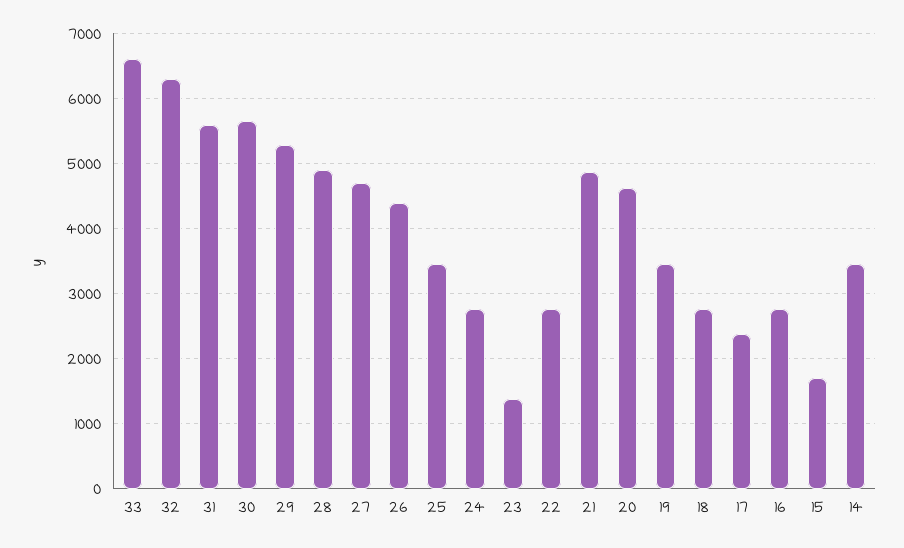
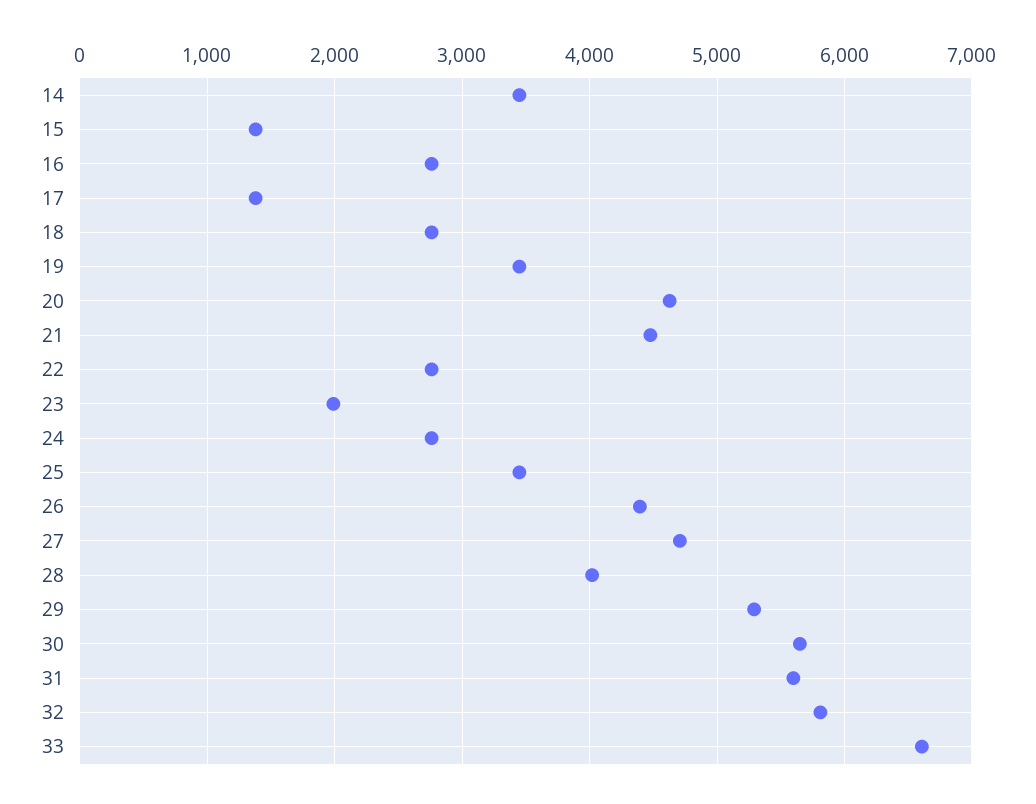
  {
    "33": 6600,
-   "32": 6300,
+   "32": 5800,
    "31": 5600,
    "30": 5700,
    "29": 5300,
-   "28": 4900,
+   "28": 4000,
    "27": 4700,
    "26": 4400,
    "25": 3500,
    "24": 2800,
-   "23": 1400,
+   "23": 2000,
    "22": 2800,
-   "21": 4900,
+   "21": 4500,
    "20": 4600,
    "19": 3500,
    "18": 2800,
-   "17": 2400,
+   "17": 1400,
    "16": 2800,
-   "15": 1700,
+   "15": 1400,
    "14": 3500
  }

